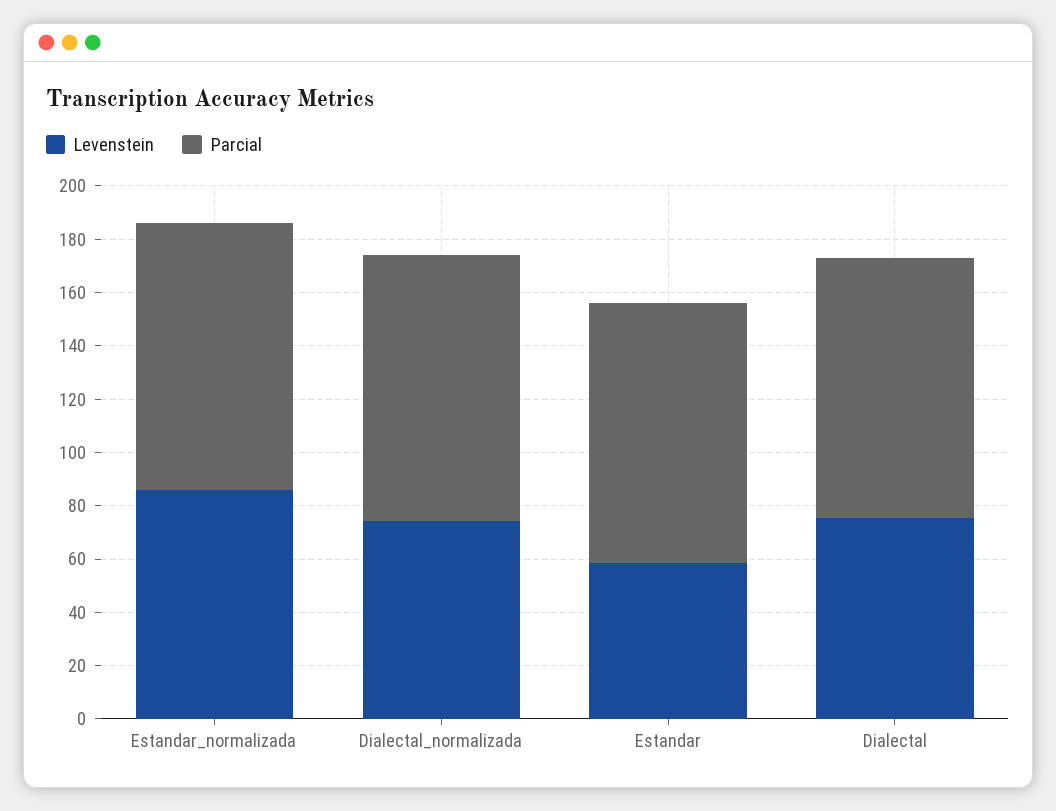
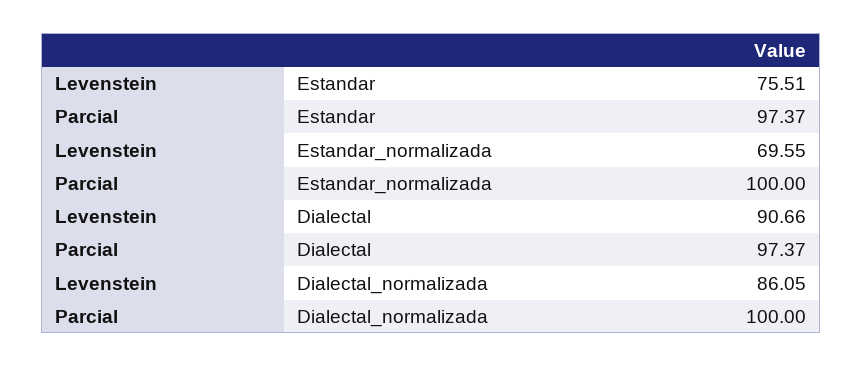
  {
    "Levenstein": {
-     "Estandar_normalizada": 85,
+     "Estandar_normalizada": 69.55,
-     "Dialectal_normalizada": 75,
+     "Dialectal_normalizada": 86.05,
-     "Estandar": 60,
+     "Estandar": 75.51,
-     "Dialectal": 75
+     "Dialectal": 90.66
    },
    "Parcial": {
      "Estandar_normalizada": 100,
      "Dialectal_normalizada": 100,
      "Estandar": 97.37,
      "Dialectal": 97.37
    }
  }

